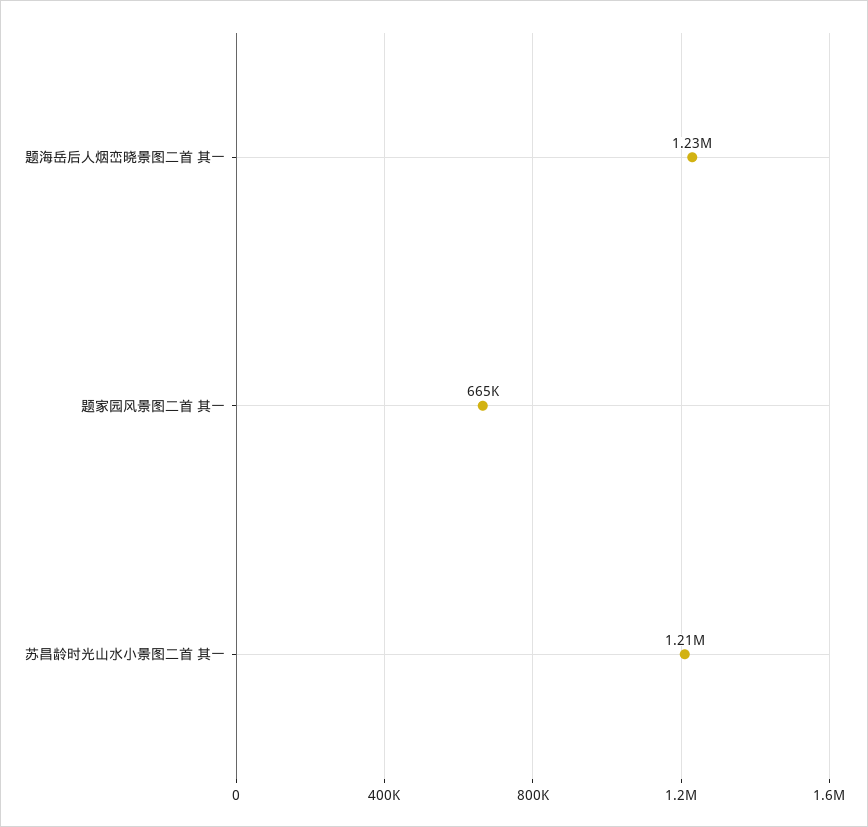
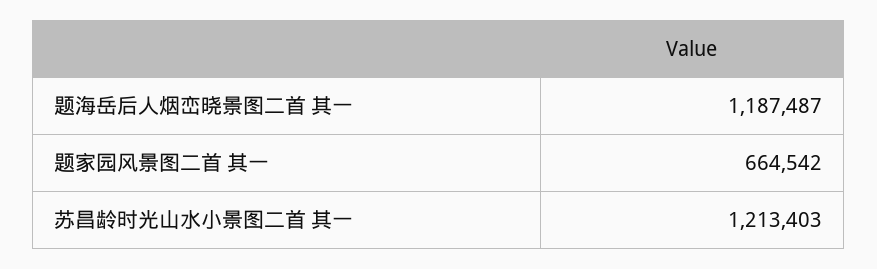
  {
-   "题海岳后人烟峦晓景图二首 其一": 1230000,
+   "题海岳后人烟峦晓景图二首 其一": 1187487,
    "题家园风景图二首 其一": 664542,
    "苏昌龄时光山水小景图二首 其一": 1213403
  }

